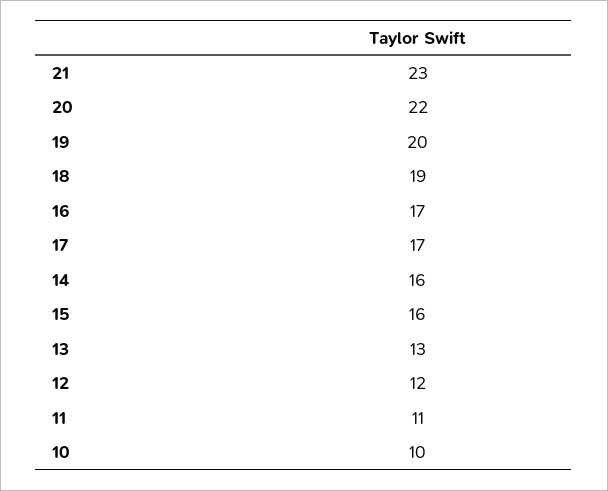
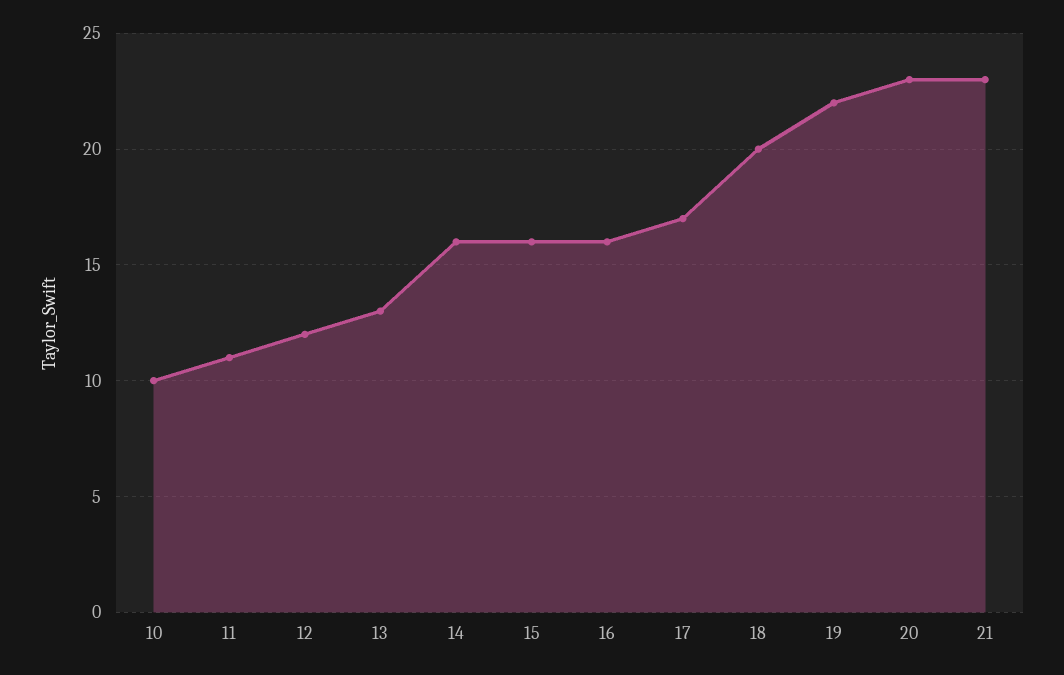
  {
    "21": 23,
-   "20": 22,
+   "20": 23,
-   "19": 20,
+   "19": 22,
-   "18": 19,
+   "18": 20,
-   "16": 17,
+   "16": 16,
    "17": 17,
    "14": 16,
    "15": 16,
    "13": 13,
    "12": 12,
    "11": 11,
    "10": 10
  }

